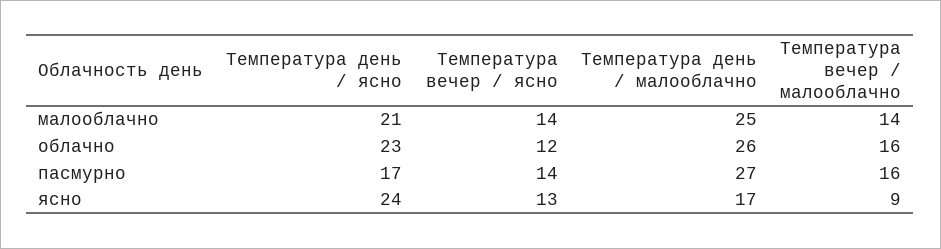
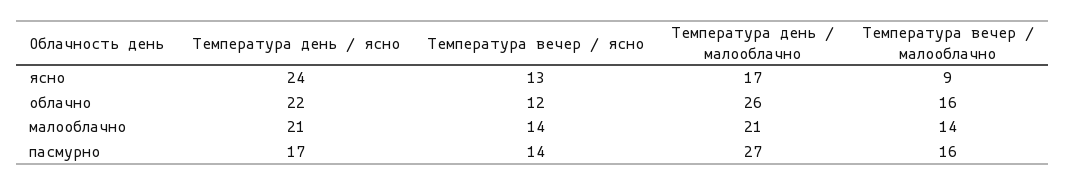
  {
    "Температура день / ясно": {
      "малооблачно": 21,
-     "облачно": 23,
+     "облачно": 22,
      "пасмурно": 17,
      "ясно": 24
    },
    "Температура вечер / ясно": {
      "малооблачно": 14,
      "облачно": 12,
      "пасмурно": 14,
      "ясно": 13
    },
    "Температура день / малооблачно": {
-     "малооблачно": 25,
+     "малооблачно": 21,
      "облачно": 26,
      "пасмурно": 27,
      "ясно": 17
    },
    "Температура вечер / малооблачно": {
      "малооблачно": 14,
      "облачно": 16,
      "пасмурно": 16,
      "ясно": 9
    }
  }

